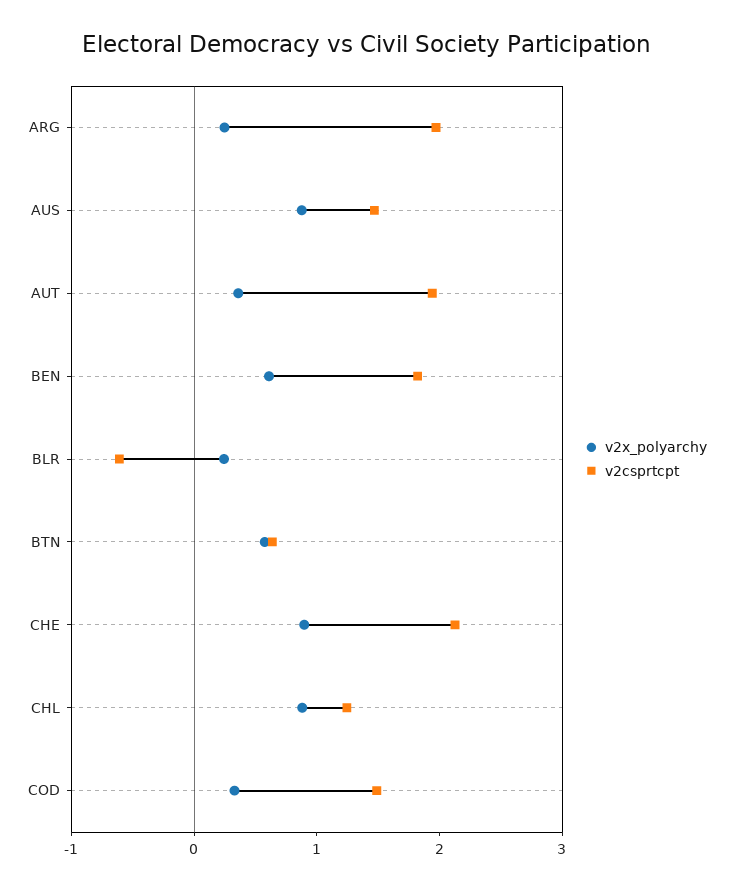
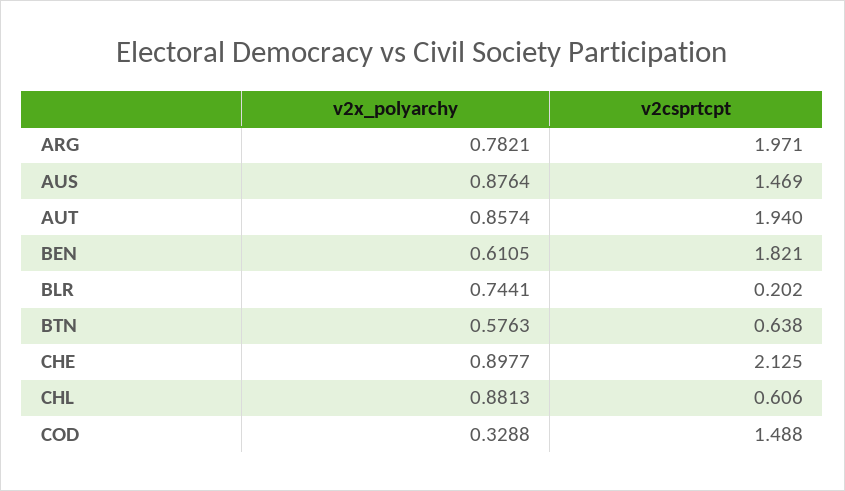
  {
    "v2x_polyarchy": {
-     "ARG": 0.2,
+     "ARG": 0.7821,
      "AUS": 0.8764,
-     "AUT": 0.4,
+     "AUT": 0.8574,
      "BEN": 0.6105,
-     "BLR": 0.2,
+     "BLR": 0.7441,
      "BTN": 0.5763,
      "CHE": 0.8977,
      "CHL": 0.8813,
      "COD": 0.3288
    },
    "v2csprtcpt": {
      "ARG": 1.971,
      "AUS": 1.469,
      "AUT": 1.94,
      "BEN": 1.821,
-     "BLR": -0.6,
+     "BLR": 0.202,
      "BTN": 0.638,
      "CHE": 2.125,
-     "CHL": 1.2,
+     "CHL": 0.606,
      "COD": 1.488
    }
  }

